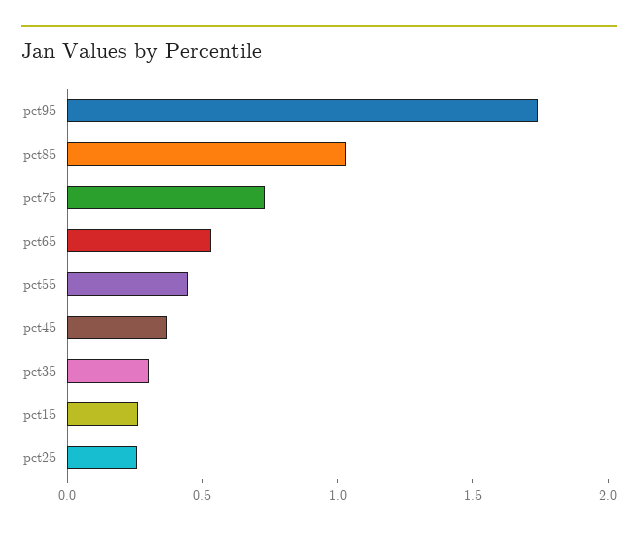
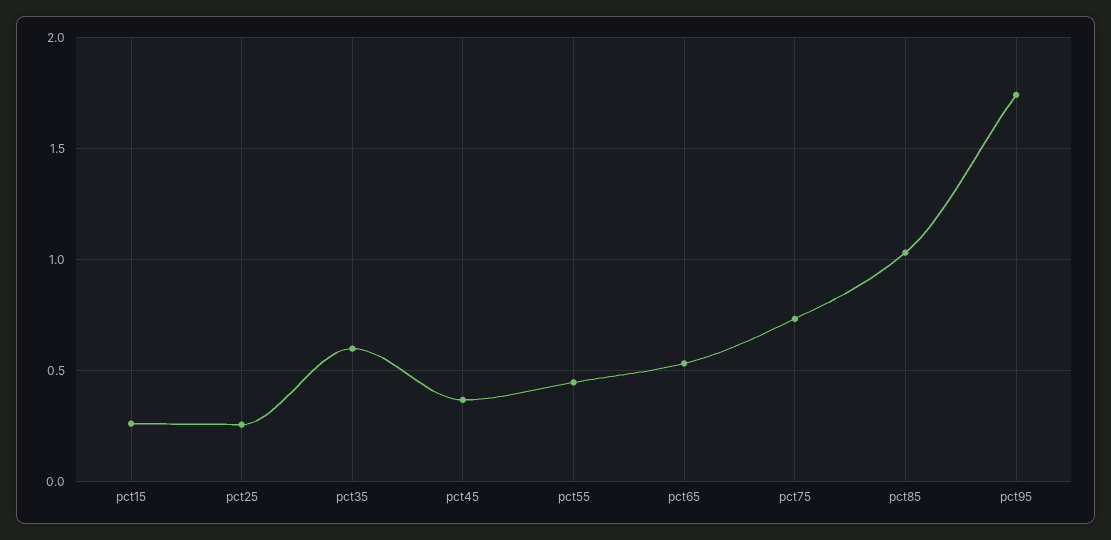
  {
    "pct95": 1.75,
    "pct85": 1.05,
    "pct75": 0.75,
    "pct65": 0.55,
    "pct55": 0.45,
    "pct45": 0.35,
-   "pct35": 0.3,
+   "pct35": 0.6,
    "pct15": 0.25,
    "pct25": 0.25
  }

